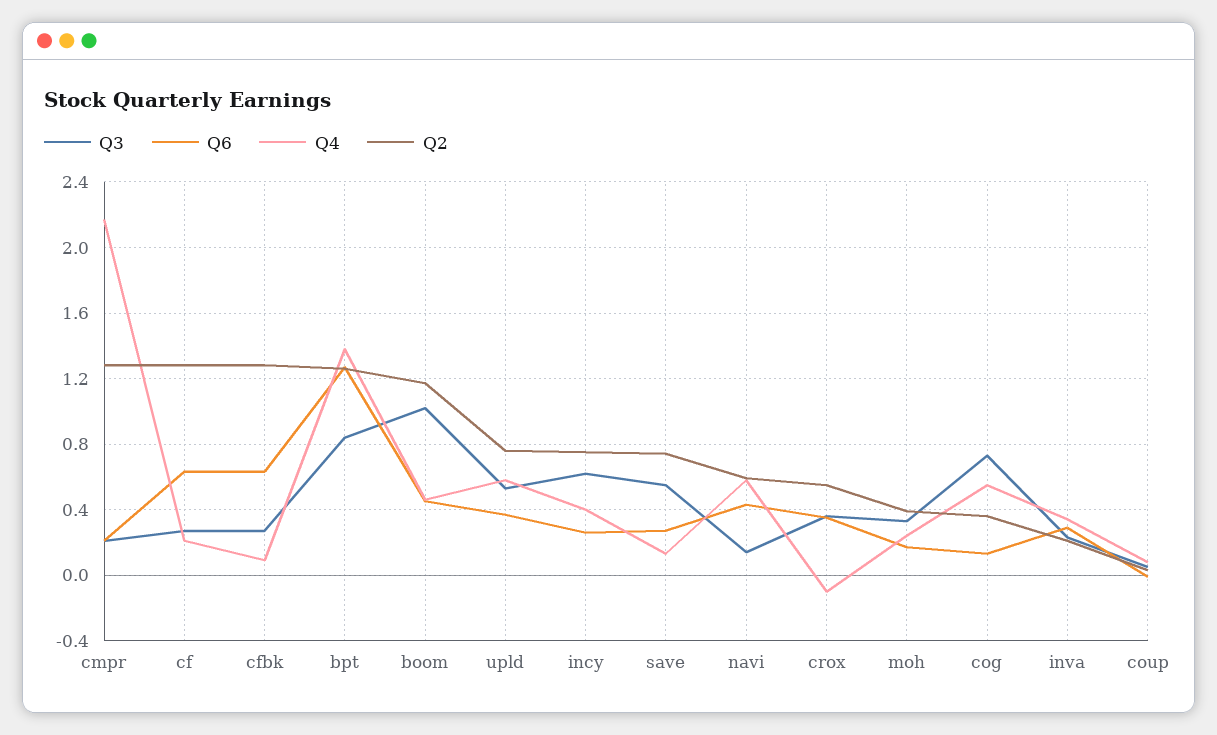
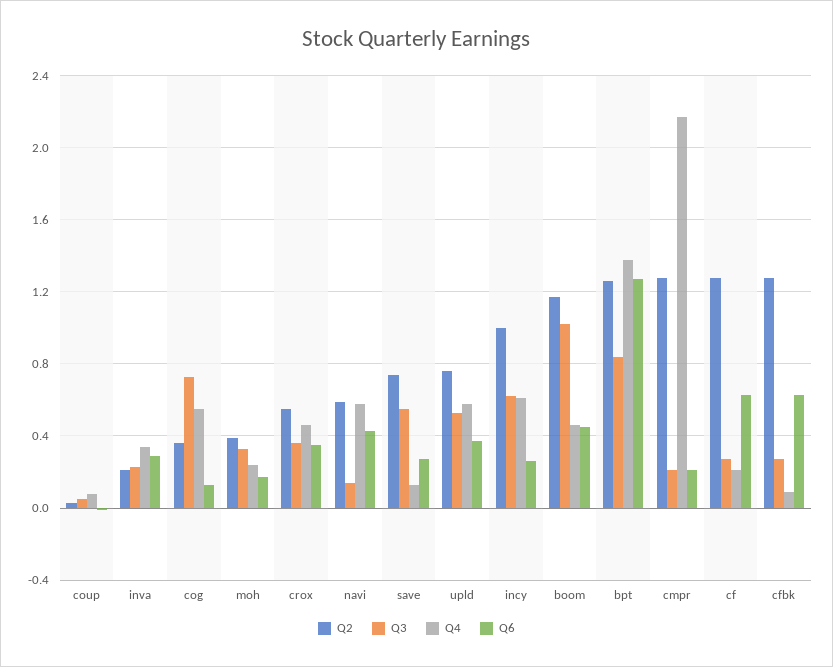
  {
    "Q3": {
      "cmpr": 0.2,
      "cf": 0.25,
      "cfbk": 0.25,
      "bpt": 0.85,
      "boom": 1,
      "upld": 0.55,
      "incy": 0.6,
      "save": 0.55,
      "navi": 0.15,
      "crox": 0.35,
      "moh": 0.35,
      "cog": 0.75,
      "inva": 0.25,
      "coup": 0.05
    },
    "Q6": {
      "cmpr": 0.2,
      "cf": 0.65,
      "cfbk": 0.65,
      "bpt": 1.25,
      "boom": 0.45,
      "upld": 0.35,
      "incy": 0.25,
      "save": 0.25,
      "navi": 0.45,
      "crox": 0.35,
      "moh": 0.15,
      "cog": 0.15,
      "inva": 0.3,
      "coup": 0
    },
    "Q4": {
      "cmpr": 2.15,
      "cf": 0.2,
      "cfbk": 0.1,
      "bpt": 1.4,
      "boom": 0.45,
      "upld": 0.6,
-     "incy": 0.4,
+     "incy": 0.6,
      "save": 0.15,
      "navi": 0.6,
-     "crox": -0.1,
+     "crox": 0.45,
      "moh": 0.25,
      "cog": 0.55,
      "inva": 0.35,
      "coup": 0.1
    },
    "Q2": {
      "cmpr": 1.3,
      "cf": 1.3,
      "cfbk": 1.3,
      "bpt": 1.25,
      "boom": 1.15,
      "upld": 0.75,
-     "incy": 0.75,
+     "incy": 1,
      "save": 0.75,
      "navi": 0.6,
      "crox": 0.55,
      "moh": 0.4,
      "cog": 0.35,
      "inva": 0.2,
      "coup": 0.05
    }
  }

